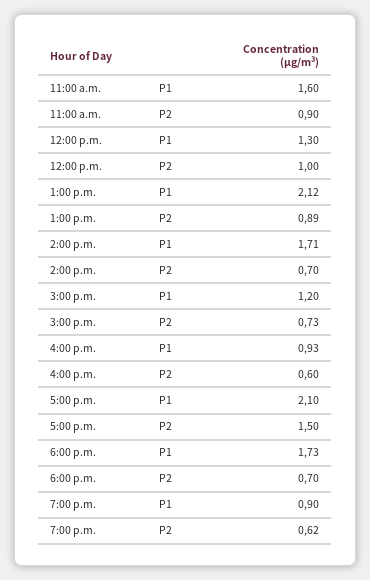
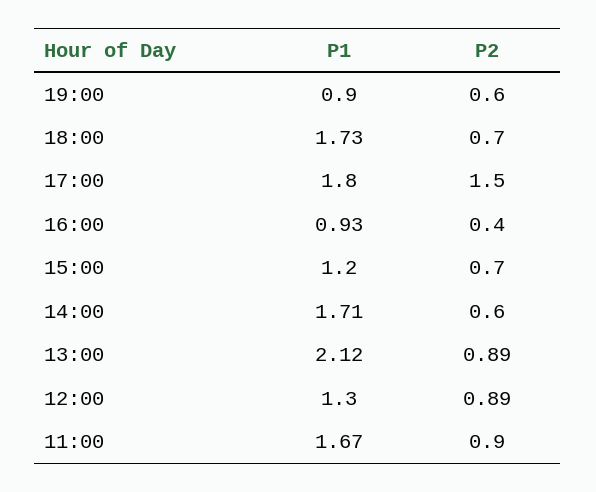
  {
    "11:00 a.m.": {
-     "P1": 1.6,
+     "P1": 1.67,
      "P2": 0.9
    },
    "12:00 p.m.": {
      "P1": 1.3,
-     "P2": 1
+     "P2": 0.89
    },
    "1:00 p.m.": {
      "P1": 2.12,
      "P2": 0.89
    },
    "2:00 p.m.": {
      "P1": 1.71,
-     "P2": 0.7
+     "P2": 0.6
    },
    "3:00 p.m.": {
      "P1": 1.2,
-     "P2": 0.73
+     "P2": 0.7
    },
    "4:00 p.m.": {
      "P1": 0.93,
-     "P2": 0.6
+     "P2": 0.4
    },
    "5:00 p.m.": {
-     "P1": 2.1,
+     "P1": 1.8,
      "P2": 1.5
    },
    "6:00 p.m.": {
      "P1": 1.73,
      "P2": 0.7
    },
    "7:00 p.m.": {
      "P1": 0.9,
-     "P2": 0.62
+     "P2": 0.6
    }
  }

